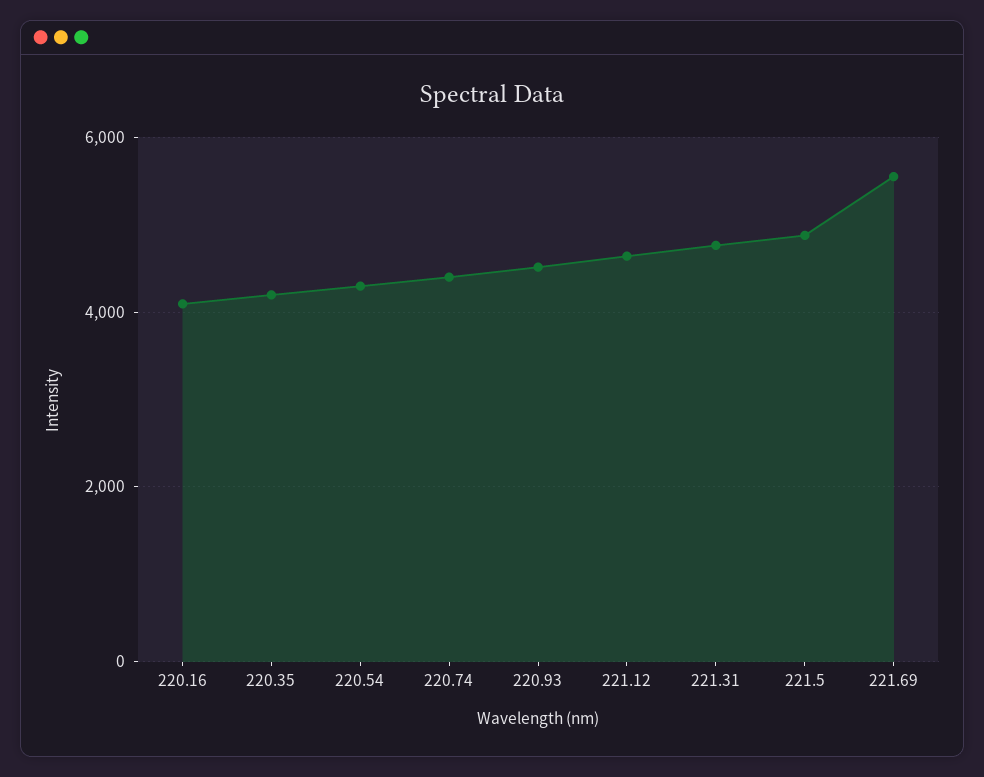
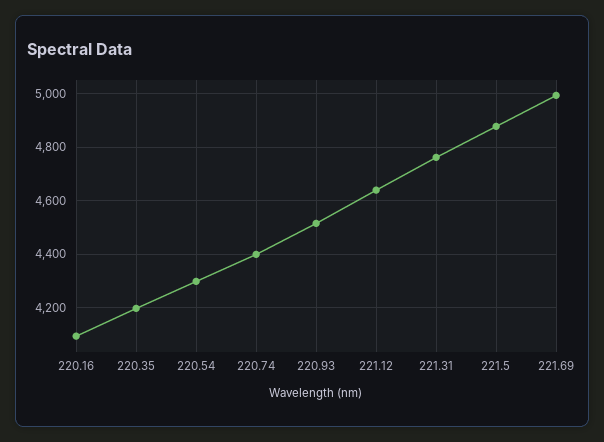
  {
    "220.16": 4100,
    "220.35": 4200,
    "220.54": 4300,
    "220.74": 4400,
    "220.93": 4525,
    "221.12": 4650,
    "221.31": 4750,
    "221.5": 4875,
-   "221.69": 5600
+   "221.69": 5000
  }

